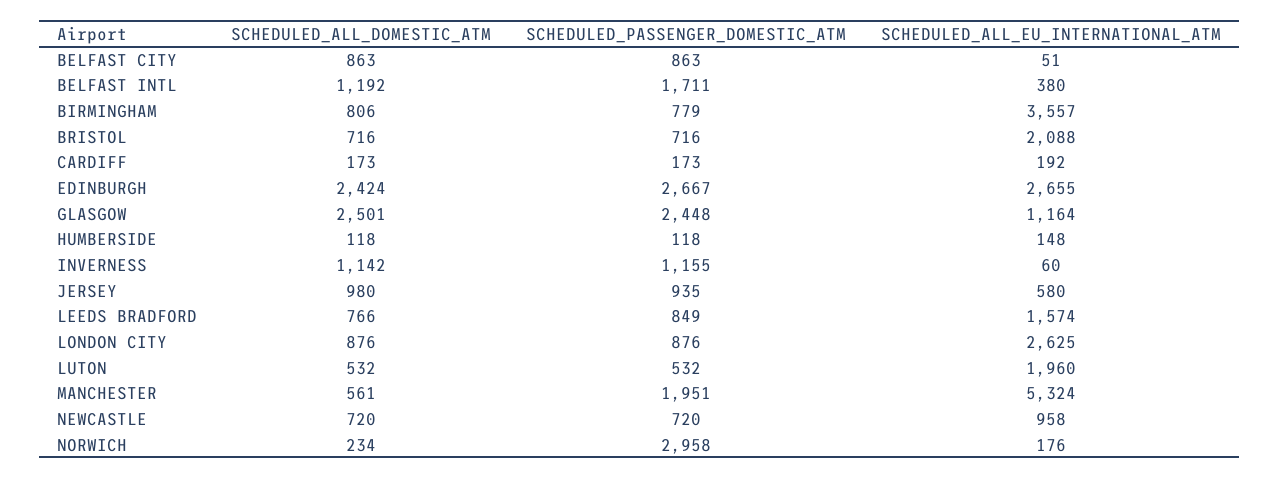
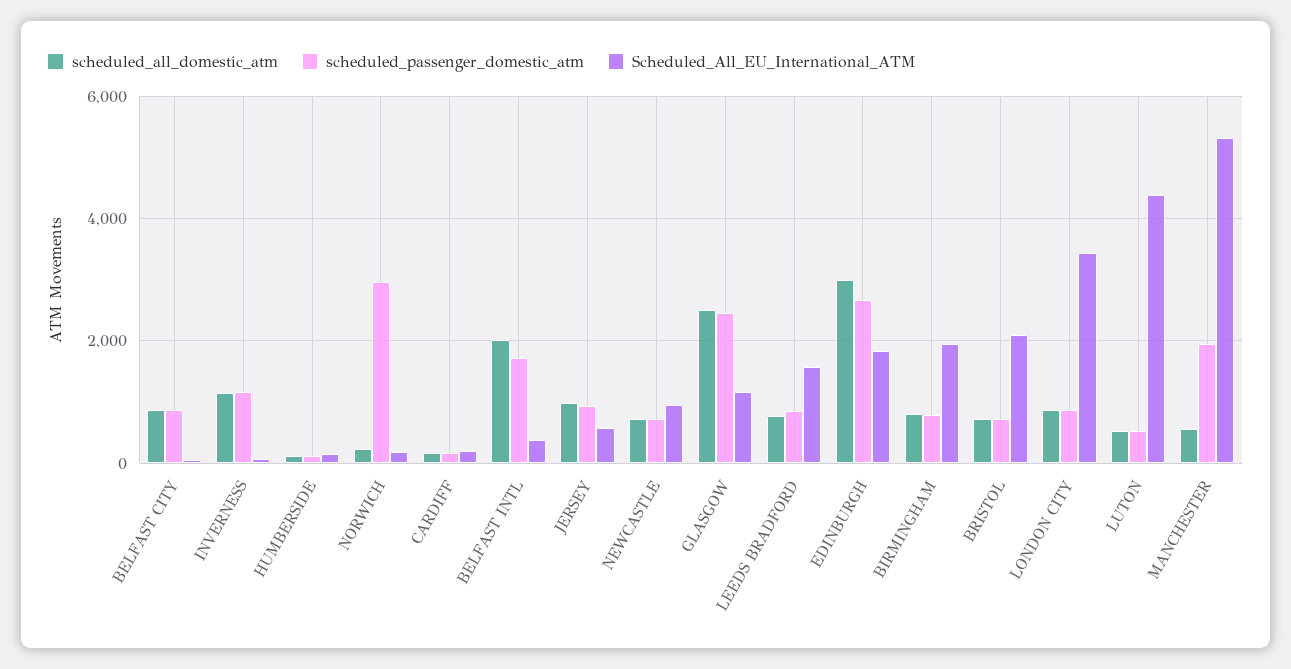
  {
    "SCHEDULED_ALL_DOMESTIC_ATM": {
      "BELFAST CITY": 863,
-     "BELFAST INTL": 1192,
+     "BELFAST INTL": 2000,
      "BIRMINGHAM": 806,
      "BRISTOL": 716,
      "CARDIFF": 173,
-     "EDINBURGH": 2424,
+     "EDINBURGH": 3000,
      "GLASGOW": 2501,
      "HUMBERSIDE": 118,
      "INVERNESS": 1142,
      "JERSEY": 980,
      "LEEDS BRADFORD": 766,
      "LONDON CITY": 876,
      "LUTON": 532,
      "MANCHESTER": 561,
      "NEWCASTLE": 720,
      "NORWICH": 234
    },
    "SCHEDULED_PASSENGER_DOMESTIC_ATM": {
      "BELFAST CITY": 863,
      "BELFAST INTL": 1711,
      "BIRMINGHAM": 779,
      "BRISTOL": 716,
      "CARDIFF": 173,
      "EDINBURGH": 2667,
      "GLASGOW": 2448,
      "HUMBERSIDE": 118,
      "INVERNESS": 1155,
      "JERSEY": 935,
      "LEEDS BRADFORD": 849,
      "LONDON CITY": 876,
      "LUTON": 532,
      "MANCHESTER": 1951,
      "NEWCASTLE": 720,
      "NORWICH": 2958
    },
    "SCHEDULED_ALL_EU_INTERNATIONAL_ATM": {
      "BELFAST CITY": 51,
      "BELFAST INTL": 380,
-     "BIRMINGHAM": 3557,
+     "BIRMINGHAM": 2000,
      "BRISTOL": 2088,
      "CARDIFF": 192,
-     "EDINBURGH": 2655,
+     "EDINBURGH": 1800,
      "GLASGOW": 1164,
      "HUMBERSIDE": 148,
      "INVERNESS": 60,
      "JERSEY": 580,
      "LEEDS BRADFORD": 1574,
-     "LONDON CITY": 2625,
+     "LONDON CITY": 3400,
-     "LUTON": 1960,
+     "LUTON": 4400,
      "MANCHESTER": 5324,
      "NEWCASTLE": 958,
      "NORWICH": 176
    }
  }

